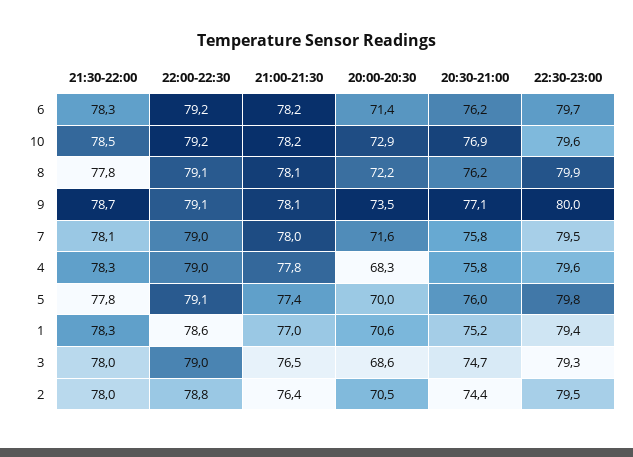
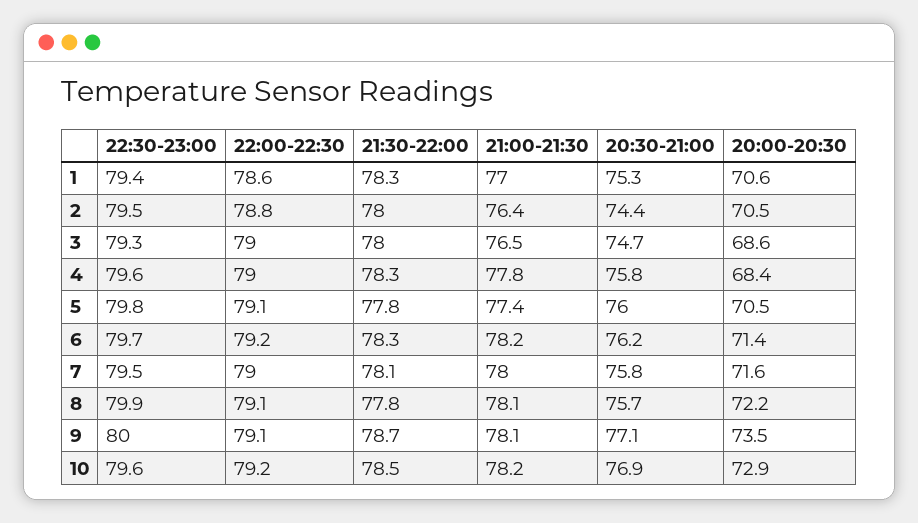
  {
    "21:30-22:00": {
      "6": 78.3,
      "10": 78.5,
      "8": 77.8,
      "9": 78.7,
      "7": 78.1,
      "4": 78.3,
      "5": 77.8,
      "1": 78.3,
      "3": 78,
      "2": 78
    },
    "22:00-22:30": {
      "6": 79.2,
      "10": 79.2,
      "8": 79.1,
      "9": 79.1,
      "7": 79,
      "4": 79,
      "5": 79.1,
      "1": 78.6,
      "3": 79,
      "2": 78.8
    },
    "21:00-21:30": {
      "6": 78.2,
      "10": 78.2,
      "8": 78.1,
      "9": 78.1,
      "7": 78,
      "4": 77.8,
      "5": 77.4,
      "1": 77,
      "3": 76.5,
      "2": 76.4
    },
    "20:00-20:30": {
      "6": 71.4,
      "10": 72.9,
      "8": 72.2,
      "9": 73.5,
      "7": 71.6,
-     "4": 68.3,
+     "4": 68.4,
-     "5": 70,
+     "5": 70.5,
      "1": 70.6,
      "3": 68.6,
      "2": 70.5
    },
    "20:30-21:00": {
      "6": 76.2,
      "10": 76.9,
-     "8": 76.2,
+     "8": 75.7,
      "9": 77.1,
      "7": 75.8,
      "4": 75.8,
      "5": 76,
-     "1": 75.2,
+     "1": 75.3,
      "3": 74.7,
      "2": 74.4
    },
    "22:30-23:00": {
      "6": 79.7,
      "10": 79.6,
      "8": 79.9,
      "9": 80,
      "7": 79.5,
      "4": 79.6,
      "5": 79.8,
      "1": 79.4,
      "3": 79.3,
      "2": 79.5
    }
  }

